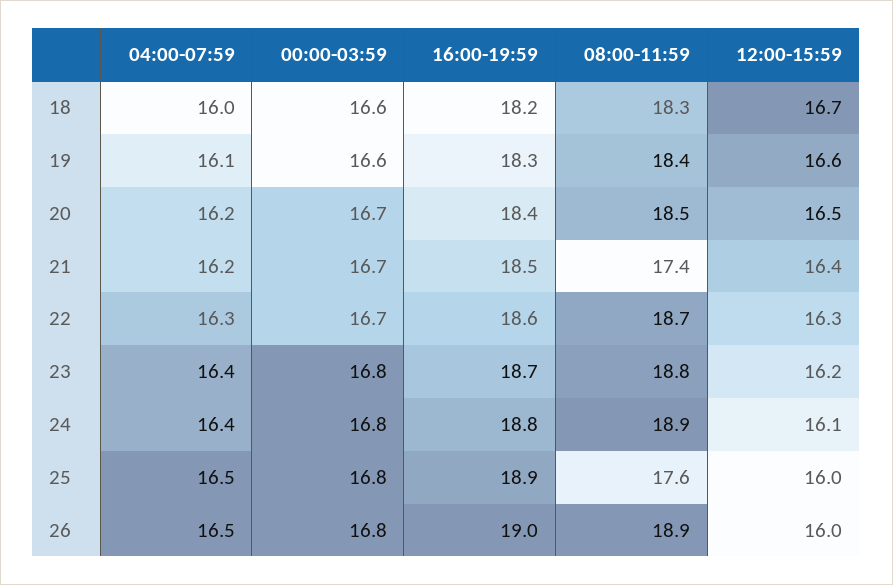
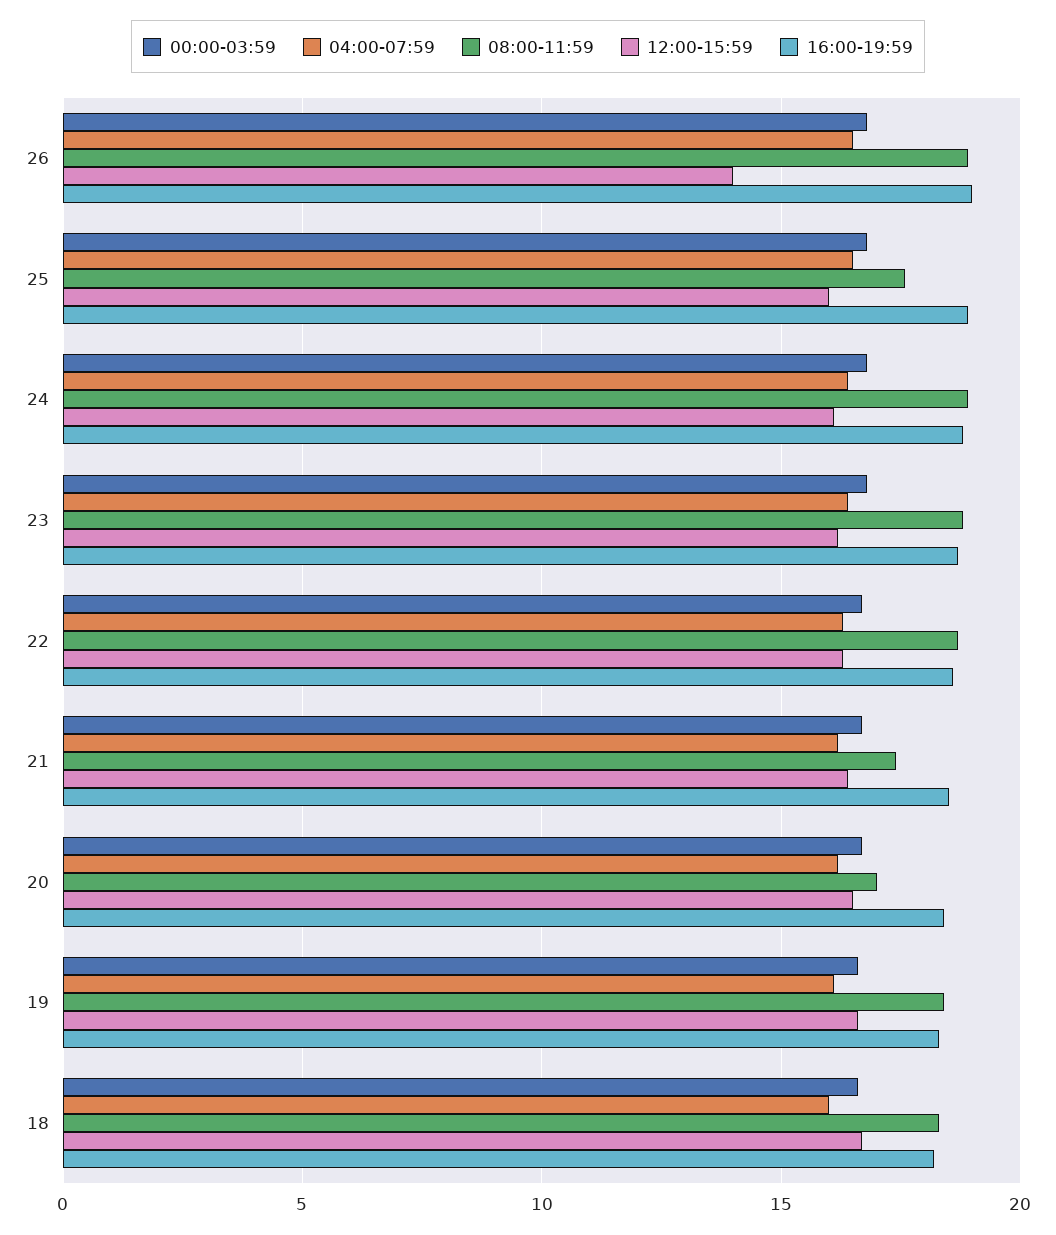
  {
    "04:00-07:59": {
      "18": 16,
      "19": 16.1,
      "20": 16.2,
      "21": 16.2,
      "22": 16.3,
      "23": 16.4,
      "24": 16.4,
      "25": 16.5,
      "26": 16.5
    },
    "00:00-03:59": {
      "18": 16.6,
      "19": 16.6,
      "20": 16.7,
      "21": 16.7,
      "22": 16.7,
      "23": 16.8,
      "24": 16.8,
      "25": 16.8,
      "26": 16.8
    },
    "16:00-19:59": {
      "18": 18.2,
      "19": 18.3,
      "20": 18.4,
      "21": 18.5,
      "22": 18.6,
      "23": 18.7,
      "24": 18.8,
      "25": 18.9,
      "26": 19
    },
    "08:00-11:59": {
      "18": 18.3,
      "19": 18.4,
-     "20": 18.5,
+     "20": 17,
      "21": 17.4,
      "22": 18.7,
      "23": 18.8,
      "24": 18.9,
      "25": 17.6,
      "26": 18.9
    },
    "12:00-15:59": {
      "18": 16.7,
      "19": 16.6,
      "20": 16.5,
      "21": 16.4,
      "22": 16.3,
      "23": 16.2,
      "24": 16.1,
      "25": 16,
-     "26": 16
+     "26": 14
    }
  }

